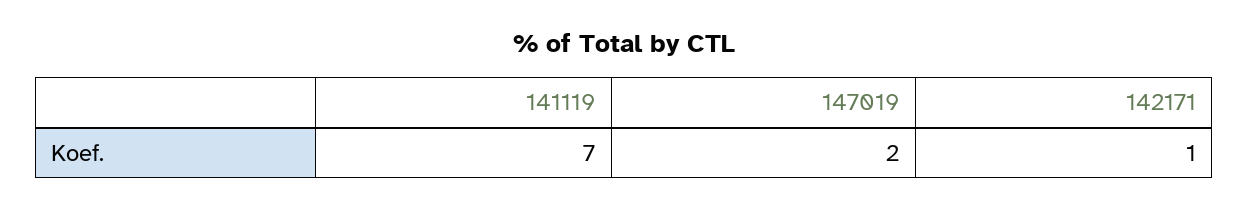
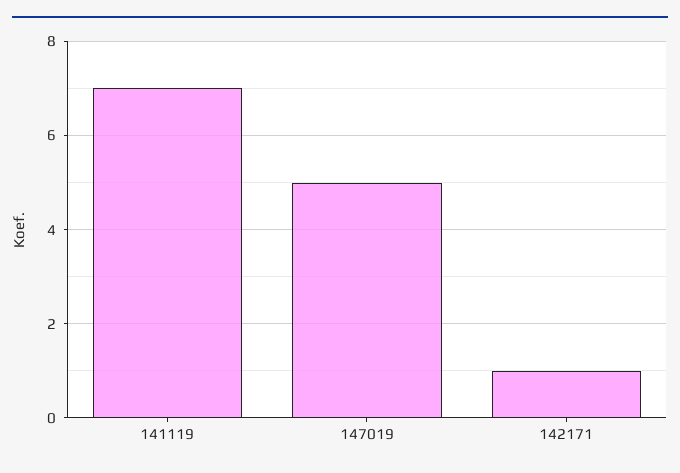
  {
    "141119": 7,
-   "147019": 2,
+   "147019": 5,
    "142171": 1
  }

